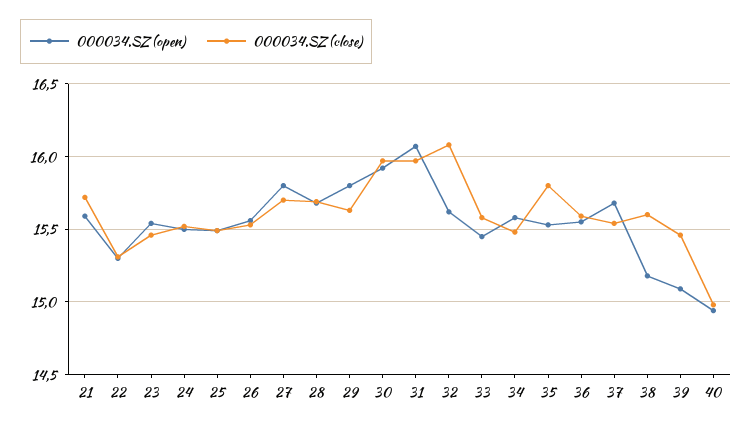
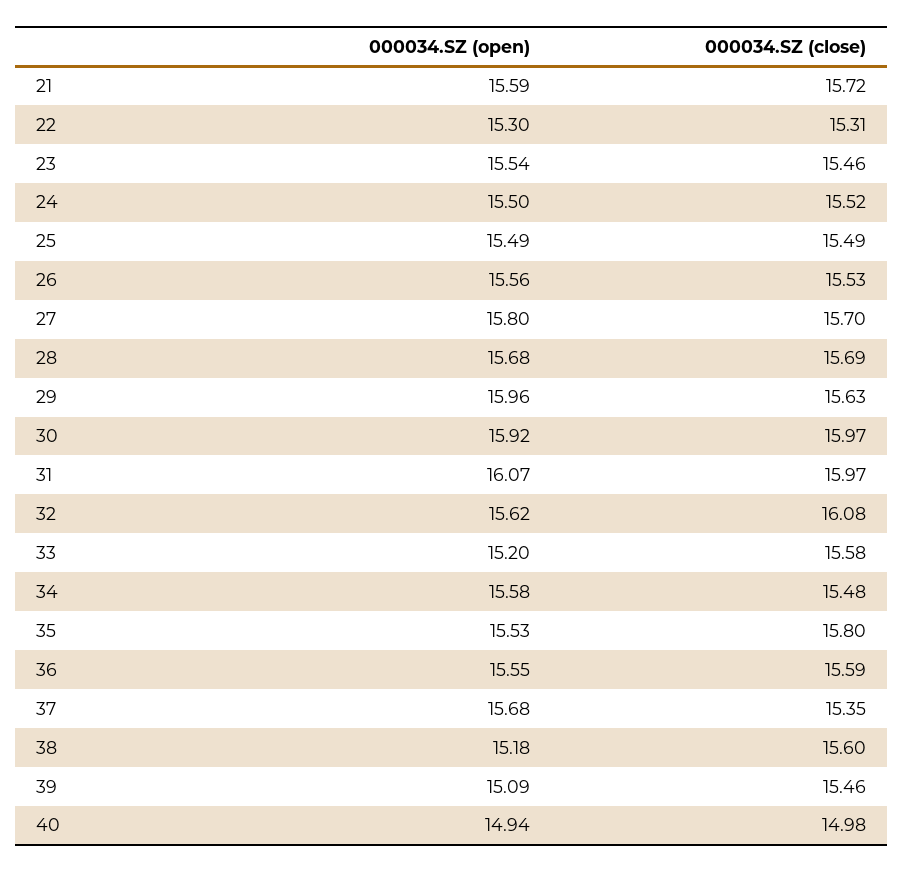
  {
    "000034.SZ (open)": {
      "21": 15.59,
      "22": 15.3,
      "23": 15.54,
      "24": 15.5,
      "25": 15.49,
      "26": 15.56,
      "27": 15.8,
      "28": 15.68,
-     "29": 15.8,
+     "29": 15.96,
      "30": 15.92,
      "31": 16.07,
      "32": 15.62,
-     "33": 15.45,
+     "33": 15.2,
      "34": 15.58,
      "35": 15.53,
      "36": 15.55,
      "37": 15.68,
      "38": 15.18,
      "39": 15.09,
      "40": 14.94
    },
    "000034.SZ (close)": {
      "21": 15.72,
      "22": 15.31,
      "23": 15.46,
      "24": 15.52,
      "25": 15.49,
      "26": 15.53,
      "27": 15.7,
      "28": 15.69,
      "29": 15.63,
      "30": 15.97,
      "31": 15.97,
      "32": 16.08,
      "33": 15.58,
      "34": 15.48,
      "35": 15.8,
      "36": 15.59,
-     "37": 15.55,
+     "37": 15.35,
      "38": 15.6,
      "39": 15.46,
      "40": 14.98
    }
  }

